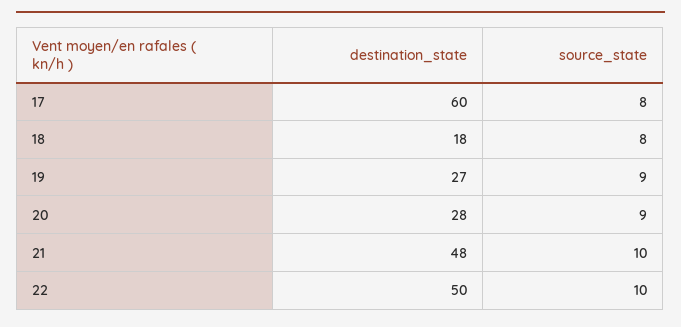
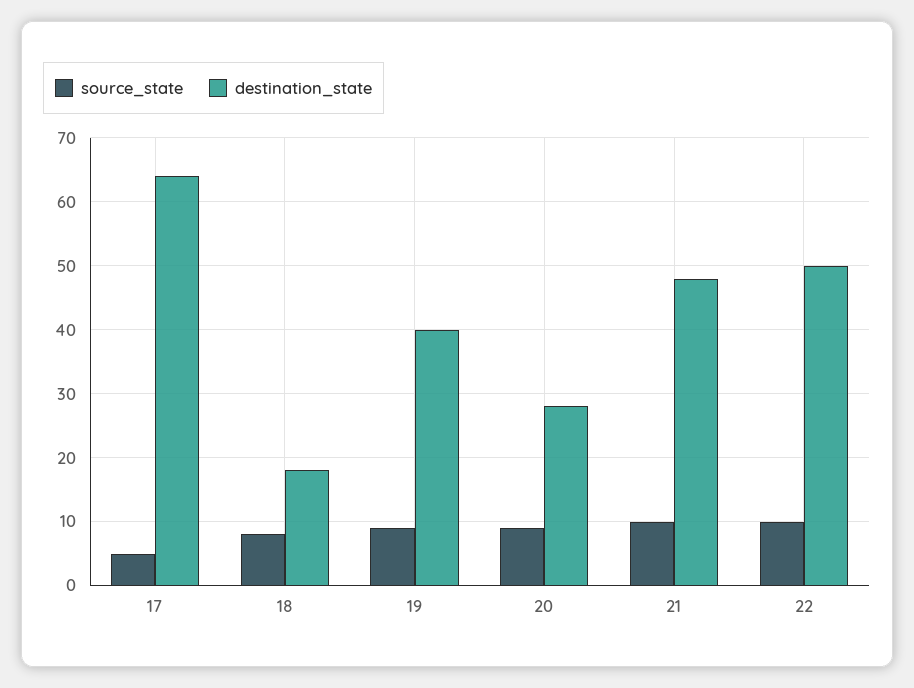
  {
    "destination_state": {
-     "17": 60,
+     "17": 64,
      "18": 18,
-     "19": 27,
+     "19": 40,
      "20": 28,
      "21": 48,
      "22": 50
    },
    "source_state": {
-     "17": 8,
+     "17": 5,
      "18": 8,
      "19": 9,
      "20": 9,
      "21": 10,
      "22": 10
    }
  }

